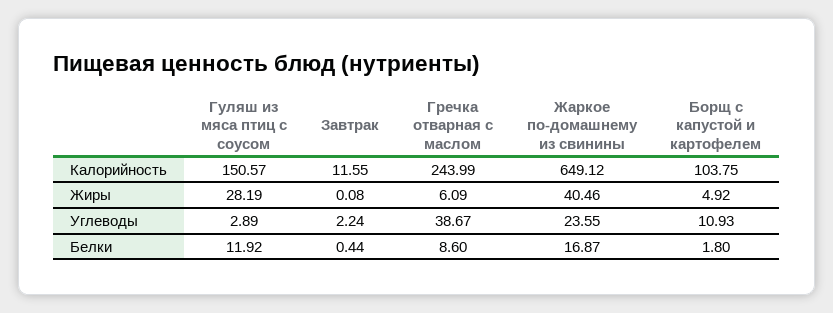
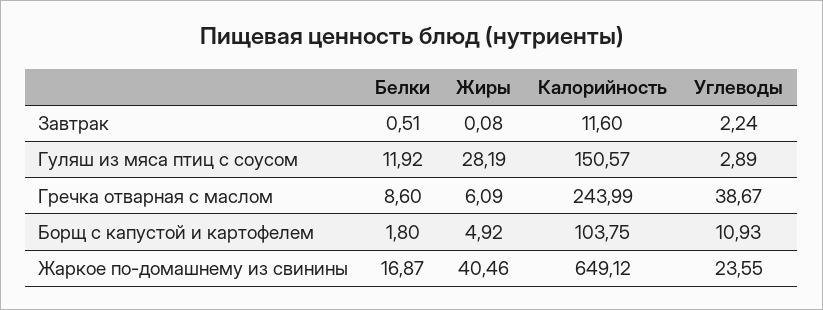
  {
    "Гуляш из мяса птиц с соусом": {
      "Калорийность": 150.57,
      "Жиры": 28.19,
      "Углеводы": 2.89,
      "Белки": 11.92
    },
    "Завтрак": {
-     "Калорийность": 11.55,
+     "Калорийность": 11.6,
      "Жиры": 0.08,
      "Углеводы": 2.24,
-     "Белки": 0.44
+     "Белки": 0.51
    },
    "Гречка отварная с маслом": {
      "Калорийность": 243.99,
      "Жиры": 6.09,
      "Углеводы": 38.67,
      "Белки": 8.6
    },
    "Жаркое по-домашнему из свинины": {
      "Калорийность": 649.12,
      "Жиры": 40.46,
      "Углеводы": 23.55,
      "Белки": 16.87
    },
    "Борщ с капустой и картофелем": {
      "Калорийность": 103.75,
      "Жиры": 4.92,
      "Углеводы": 10.93,
      "Белки": 1.8
    }
  }

